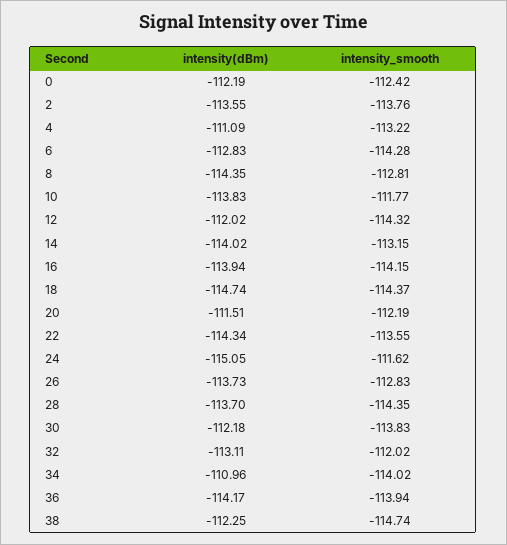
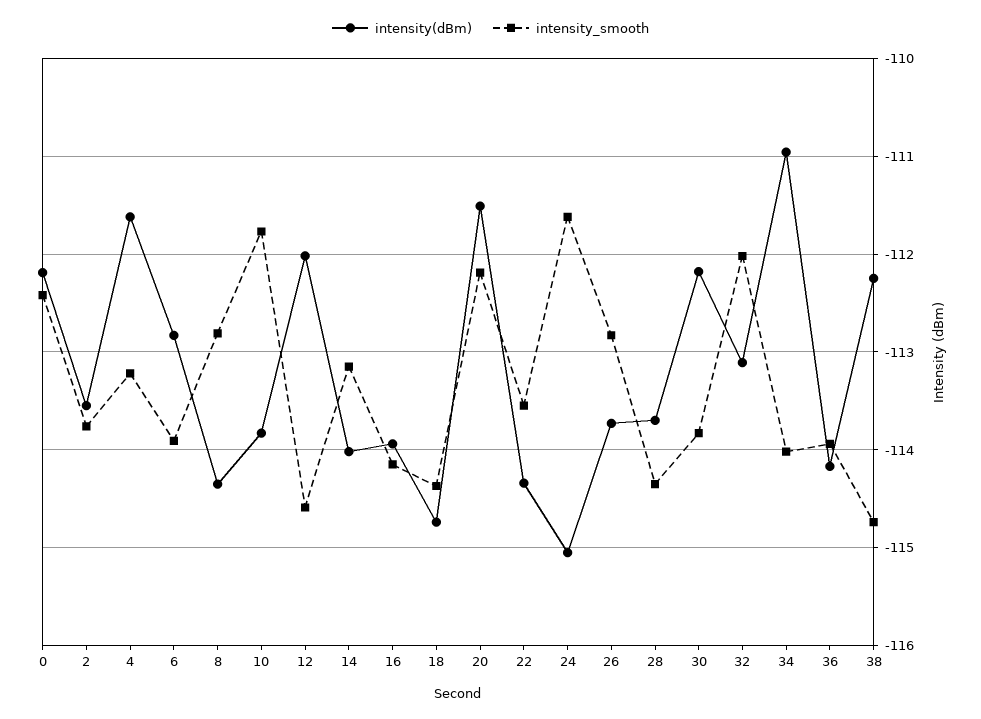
  {
    "intensity(dBm)": {
      "0": -112.19,
      "2": -113.55,
-     "4": -111.09,
+     "4": -111.6,
      "6": -112.83,
      "8": -114.35,
      "10": -113.83,
      "12": -112.02,
      "14": -114.02,
      "16": -113.94,
      "18": -114.74,
      "20": -111.51,
      "22": -114.34,
      "24": -115.05,
      "26": -113.73,
      "28": -113.7,
      "30": -112.18,
      "32": -113.11,
      "34": -110.96,
      "36": -114.17,
      "38": -112.25
    },
    "intensity_smooth": {
      "0": -112.42,
      "2": -113.76,
      "4": -113.22,
-     "6": -114.28,
+     "6": -113.9,
      "8": -112.81,
      "10": -111.77,
-     "12": -114.32,
+     "12": -114.6,
      "14": -113.15,
      "16": -114.15,
      "18": -114.37,
      "20": -112.19,
      "22": -113.55,
      "24": -111.62,
      "26": -112.83,
      "28": -114.35,
      "30": -113.83,
      "32": -112.02,
      "34": -114.02,
      "36": -113.94,
      "38": -114.74
    }
  }

